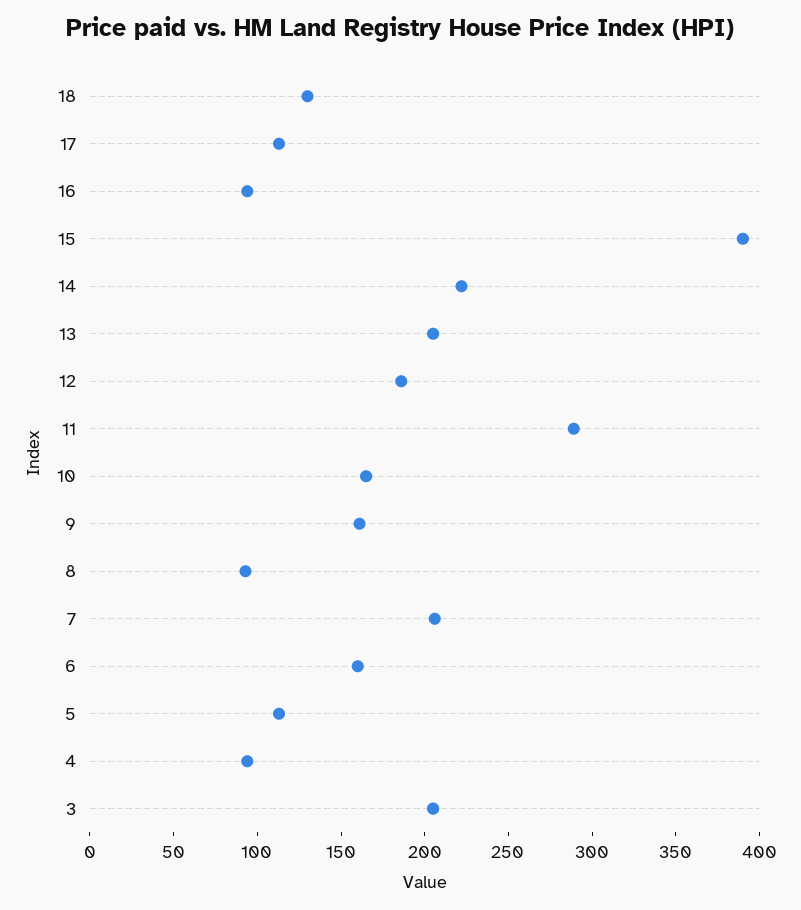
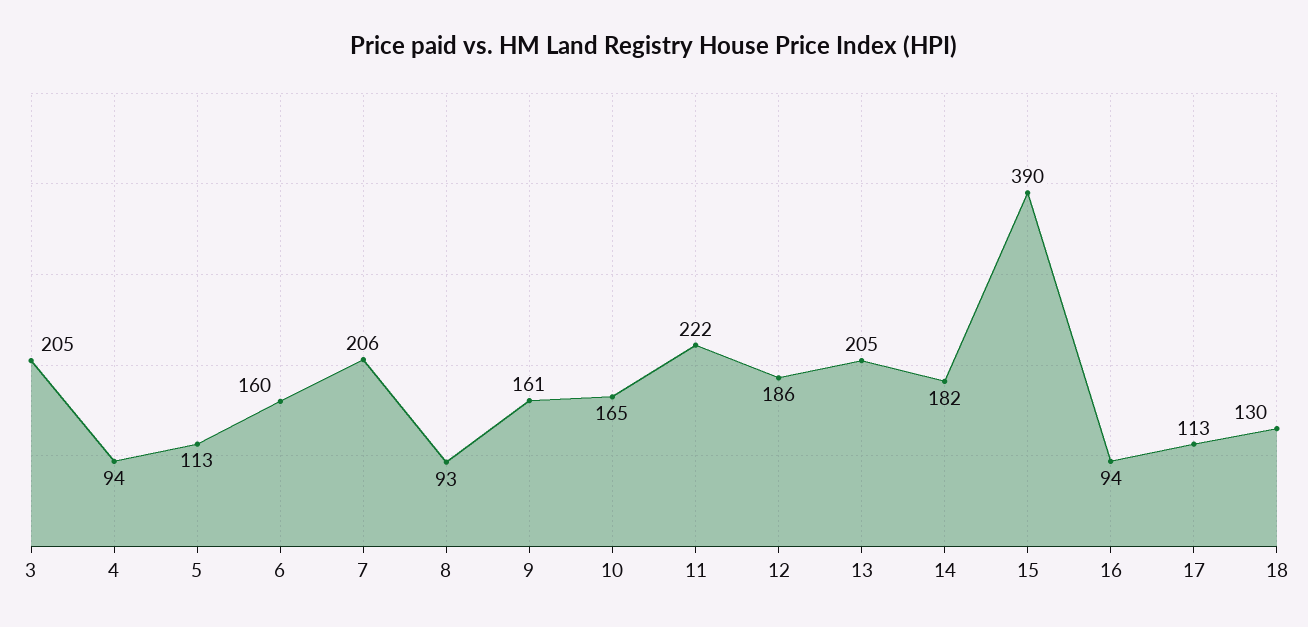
  {
    "18": 130,
    "17": 113,
    "16": 94,
    "15": 390,
-   "14": 220,
+   "14": 182,
    "13": 205,
    "12": 186,
-   "11": 290,
+   "11": 222,
    "10": 165,
    "9": 161,
    "8": 93,
    "7": 206,
    "6": 160,
    "5": 113,
    "4": 94,
    "3": 205
  }

